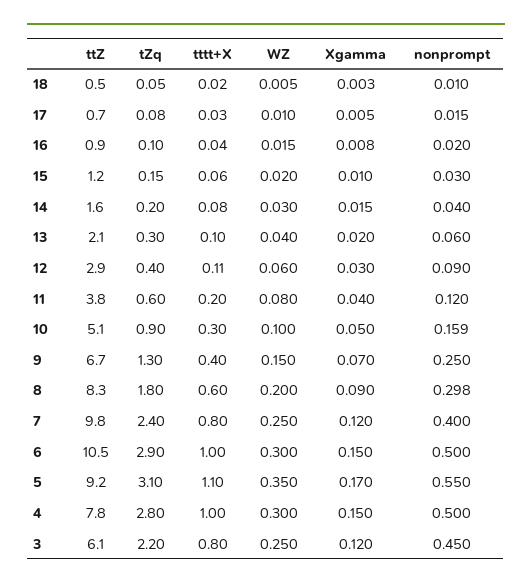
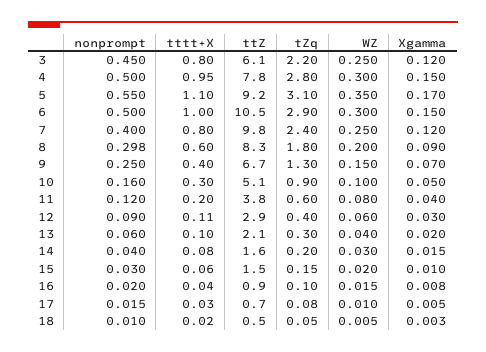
  {
    "ttZ": {
      "18": 0.5,
      "17": 0.7,
      "16": 0.9,
-     "15": 1.2,
+     "15": 1.5,
      "14": 1.6,
      "13": 2.1,
      "12": 2.9,
      "11": 3.8,
      "10": 5.1,
      "9": 6.7,
      "8": 8.3,
      "7": 9.8,
      "6": 10.5,
      "5": 9.2,
      "4": 7.8,
      "3": 6.1
    },
    "tZq": {
      "18": 0.05,
      "17": 0.08,
      "16": 0.1,
      "15": 0.15,
      "14": 0.2,
      "13": 0.3,
      "12": 0.4,
      "11": 0.6,
      "10": 0.9,
      "9": 1.3,
      "8": 1.8,
      "7": 2.4,
      "6": 2.9,
      "5": 3.1,
      "4": 2.8,
      "3": 2.2
    },
    "tttt+X": {
      "18": 0.02,
      "17": 0.03,
      "16": 0.04,
      "15": 0.06,
      "14": 0.08,
      "13": 0.1,
      "12": 0.11,
      "11": 0.2,
      "10": 0.3,
      "9": 0.4,
      "8": 0.6,
      "7": 0.8,
      "6": 1,
      "5": 1.1,
-     "4": 1,
+     "4": 0.95,
      "3": 0.8
    },
    "WZ": {
      "18": 0.005,
      "17": 0.01,
      "16": 0.015,
      "15": 0.02,
      "14": 0.03,
      "13": 0.04,
      "12": 0.06,
      "11": 0.08,
      "10": 0.1,
      "9": 0.15,
      "8": 0.2,
      "7": 0.25,
      "6": 0.3,
      "5": 0.35,
      "4": 0.3,
      "3": 0.25
    },
    "Xgamma": {
      "18": 0.003,
      "17": 0.005,
      "16": 0.008,
      "15": 0.01,
      "14": 0.015,
      "13": 0.02,
      "12": 0.03,
      "11": 0.04,
      "10": 0.05,
      "9": 0.07,
      "8": 0.09,
      "7": 0.12,
      "6": 0.15,
      "5": 0.17,
      "4": 0.15,
      "3": 0.12
    },
    "nonprompt": {
      "18": 0.01,
      "17": 0.015,
      "16": 0.02,
      "15": 0.03,
      "14": 0.04,
      "13": 0.06,
      "12": 0.09,
      "11": 0.12,
-     "10": 0.159,
+     "10": 0.16,
      "9": 0.25,
      "8": 0.298,
      "7": 0.4,
      "6": 0.5,
      "5": 0.55,
      "4": 0.5,
      "3": 0.45
    }
  }

